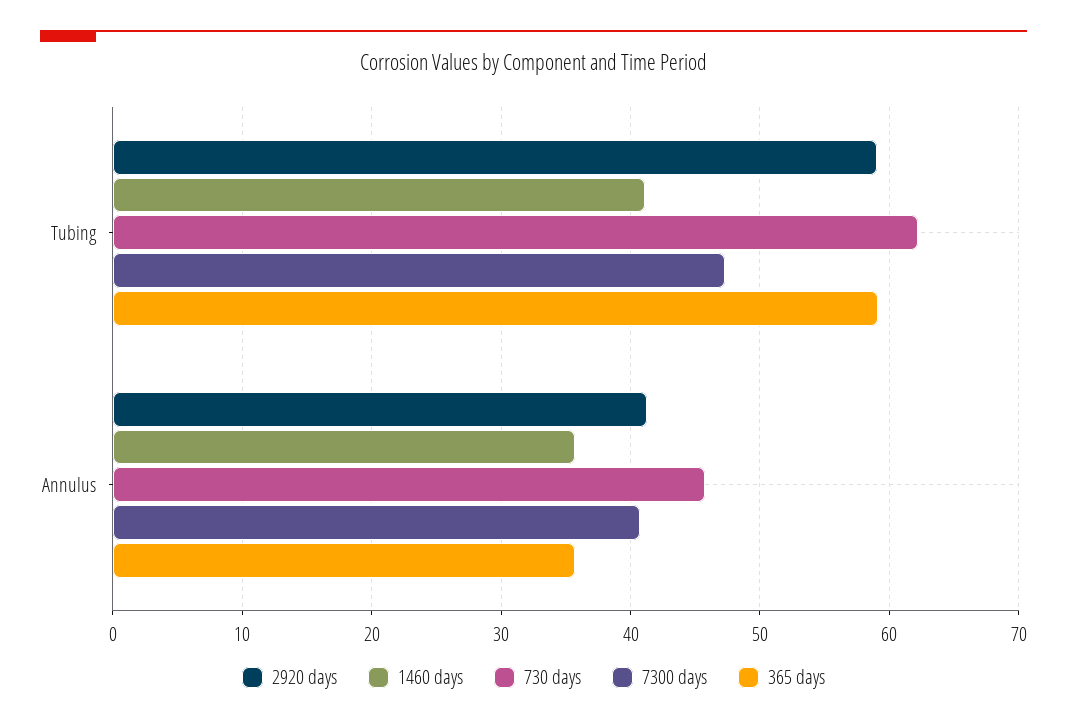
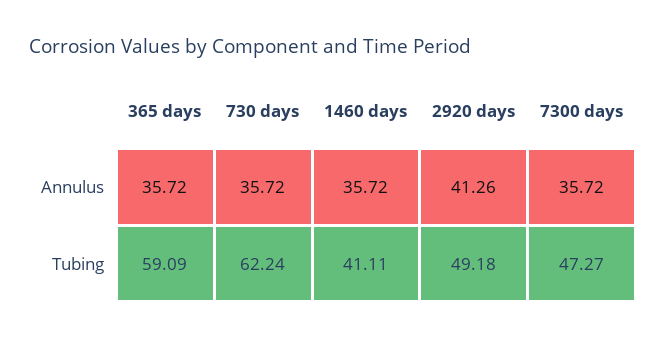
  {
    "2920 days": {
-     "Tubing": 59,
+     "Tubing": 49.18,
      "Annulus": 41.26
    },
    "1460 days": {
      "Tubing": 41.11,
      "Annulus": 35.72
    },
    "730 days": {
      "Tubing": 62.24,
-     "Annulus": 46
+     "Annulus": 35.72
    },
    "7300 days": {
      "Tubing": 47.27,
-     "Annulus": 41
+     "Annulus": 35.72
    },
    "365 days": {
      "Tubing": 59.09,
      "Annulus": 35.72
    }
  }

